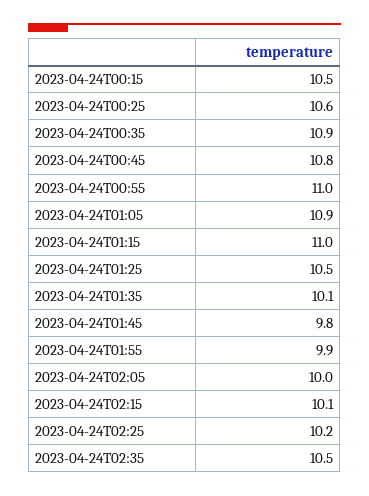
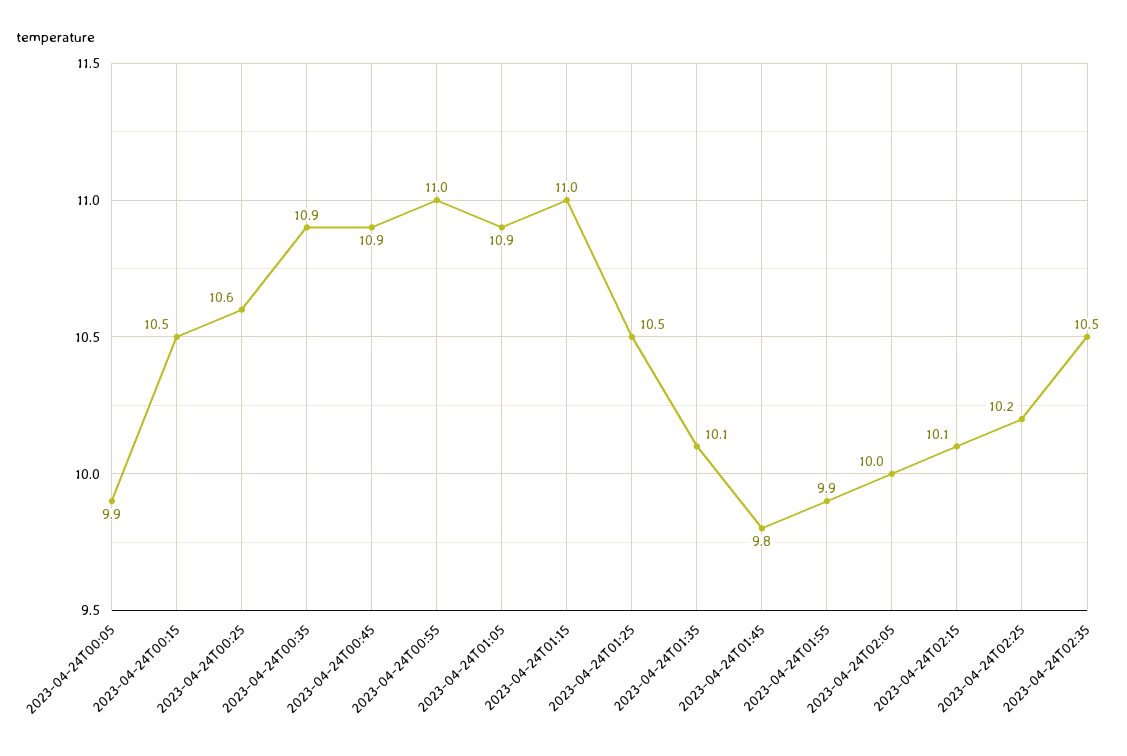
  {
    "2023-04-24T00:15": 10.5,
    "2023-04-24T00:25": 10.6,
    "2023-04-24T00:35": 10.9,
-   "2023-04-24T00:45": 10.8,
+   "2023-04-24T00:45": 10.9,
    "2023-04-24T00:55": 11,
    "2023-04-24T01:05": 10.9,
    "2023-04-24T01:15": 11,
    "2023-04-24T01:25": 10.5,
    "2023-04-24T01:35": 10.1,
    "2023-04-24T01:45": 9.8,
    "2023-04-24T01:55": 9.9,
    "2023-04-24T02:05": 10,
    "2023-04-24T02:15": 10.1,
    "2023-04-24T02:25": 10.2,
-   "2023-04-24T02:35": 10.5
+   "2023-04-24T02:35": 10.5,
+   "2023-04-24T00:05": 9.9
  }

